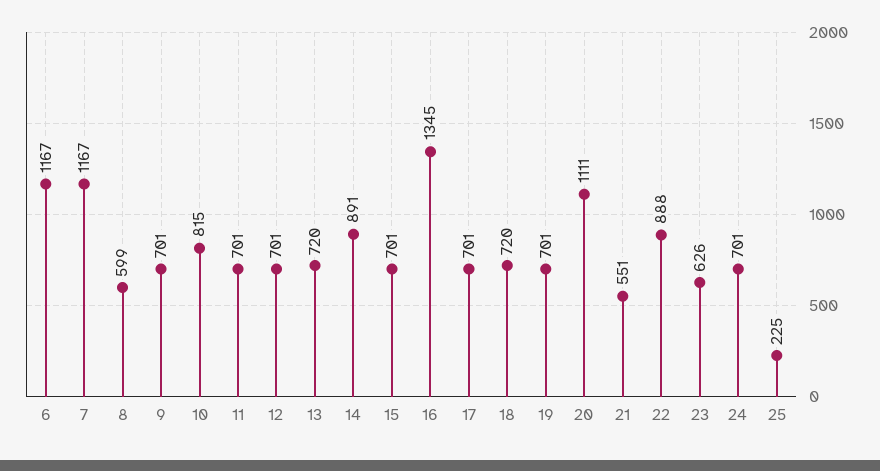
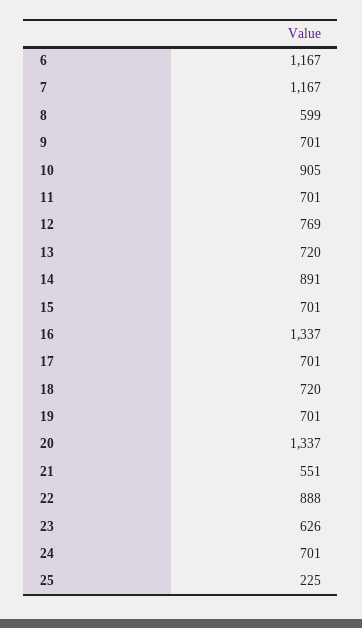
  {
    "6": 1167,
    "7": 1167,
    "8": 599,
    "9": 701,
-   "10": 815,
+   "10": 905,
    "11": 701,
-   "12": 701,
+   "12": 769,
    "13": 720,
    "14": 891,
    "15": 701,
-   "16": 1345,
+   "16": 1337,
    "17": 701,
    "18": 720,
    "19": 701,
-   "20": 1111,
+   "20": 1337,
    "21": 551,
    "22": 888,
    "23": 626,
    "24": 701,
    "25": 225
  }

